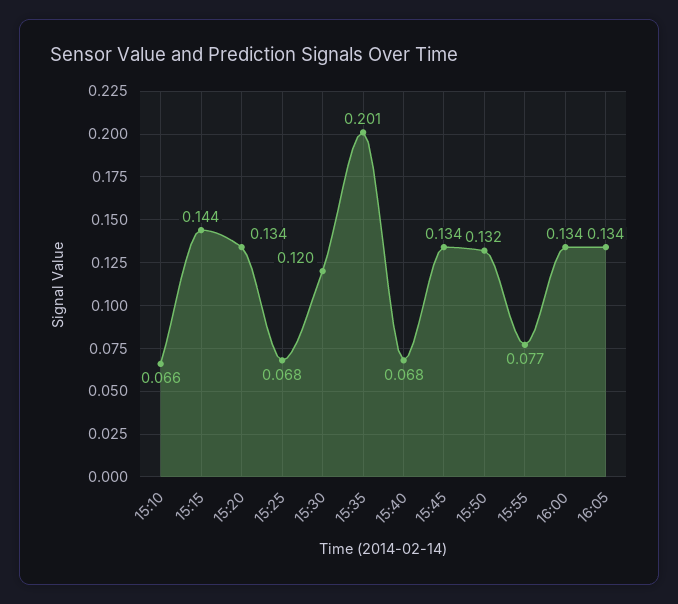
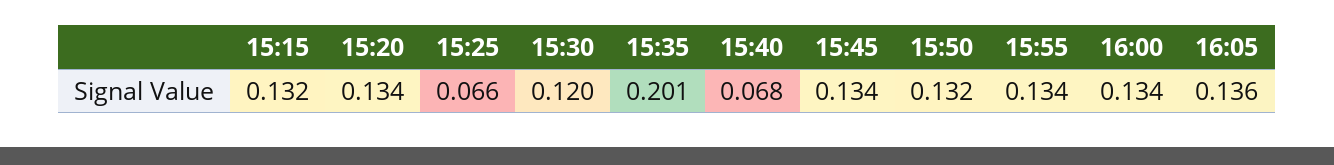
  {
-   "15:10": 0.066,
-   "15:15": 0.144,
+   "15:15": 0.132,
    "15:20": 0.134,
-   "15:25": 0.068,
+   "15:25": 0.066,
    "15:30": 0.12,
    "15:35": 0.201,
    "15:40": 0.068,
    "15:45": 0.134,
    "15:50": 0.132,
-   "15:55": 0.077,
+   "15:55": 0.134,
    "16:00": 0.134,
-   "16:05": 0.134
+   "16:05": 0.136
  }

